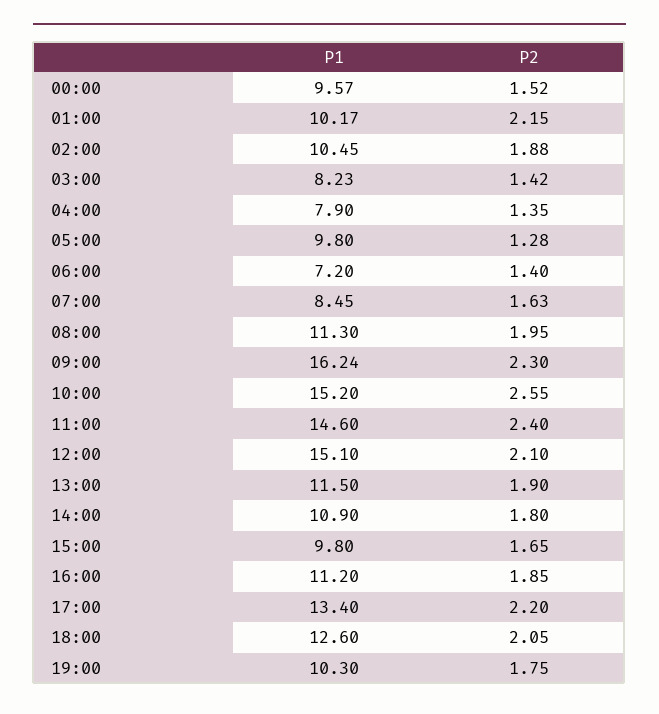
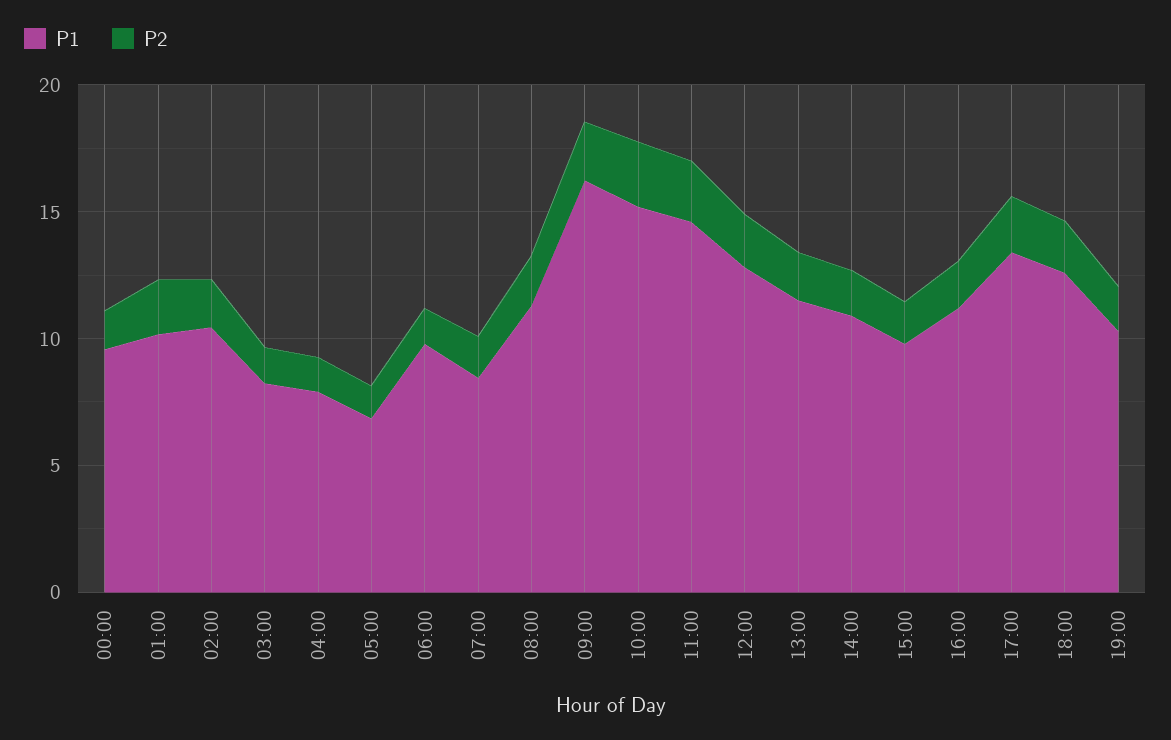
  {
    "P1": {
      "00:00": 9.57,
      "01:00": 10.17,
      "02:00": 10.45,
      "03:00": 8.23,
      "04:00": 7.9,
-     "05:00": 9.8,
+     "05:00": 7,
-     "06:00": 7.2,
+     "06:00": 10,
      "07:00": 8.45,
      "08:00": 11.3,
      "09:00": 16.24,
      "10:00": 15.2,
      "11:00": 14.6,
-     "12:00": 15.1,
+     "12:00": 13,
      "13:00": 11.5,
      "14:00": 10.9,
      "15:00": 9.8,
      "16:00": 11.2,
      "17:00": 13.4,
      "18:00": 12.6,
      "19:00": 10.3
    },
    "P2": {
      "00:00": 1.52,
      "01:00": 2.15,
      "02:00": 1.88,
      "03:00": 1.42,
      "04:00": 1.35,
      "05:00": 1.28,
      "06:00": 1.4,
      "07:00": 1.63,
      "08:00": 1.95,
      "09:00": 2.3,
      "10:00": 2.55,
      "11:00": 2.4,
      "12:00": 2.1,
      "13:00": 1.9,
      "14:00": 1.8,
      "15:00": 1.65,
      "16:00": 1.85,
      "17:00": 2.2,
      "18:00": 2.05,
      "19:00": 1.75
    }
  }

